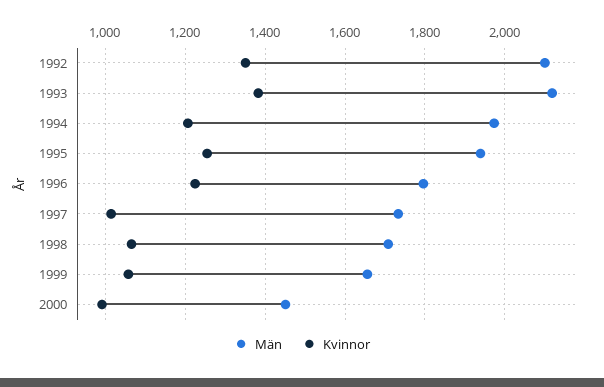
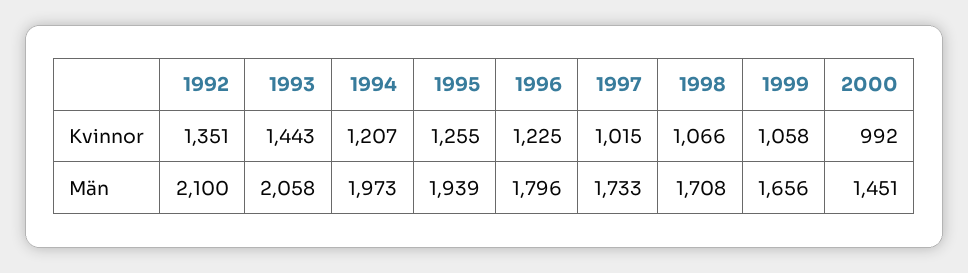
  {
    "Män": {
      "1992": 2100,
-     "1993": 2120,
+     "1993": 2058,
      "1994": 1973,
      "1995": 1939,
      "1996": 1796,
      "1997": 1733,
      "1998": 1708,
      "1999": 1656,
      "2000": 1451
    },
    "Kvinnor": {
      "1992": 1351,
-     "1993": 1380,
+     "1993": 1443,
      "1994": 1207,
      "1995": 1255,
      "1996": 1225,
      "1997": 1015,
      "1998": 1066,
      "1999": 1058,
      "2000": 992
    }
  }

